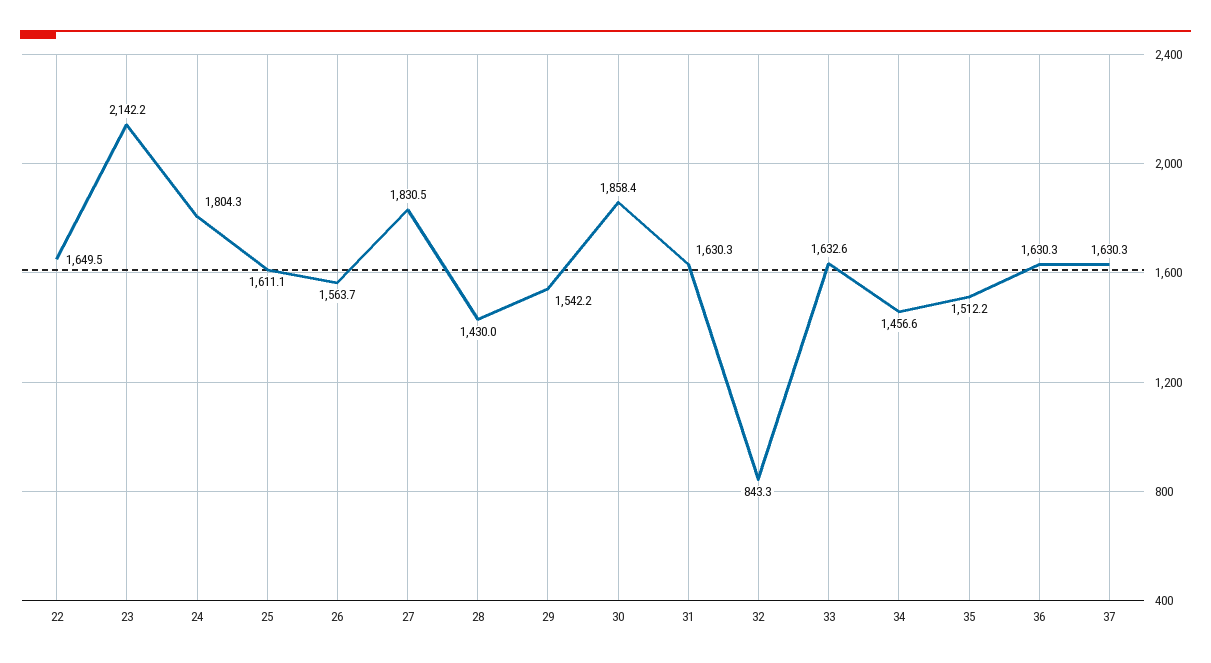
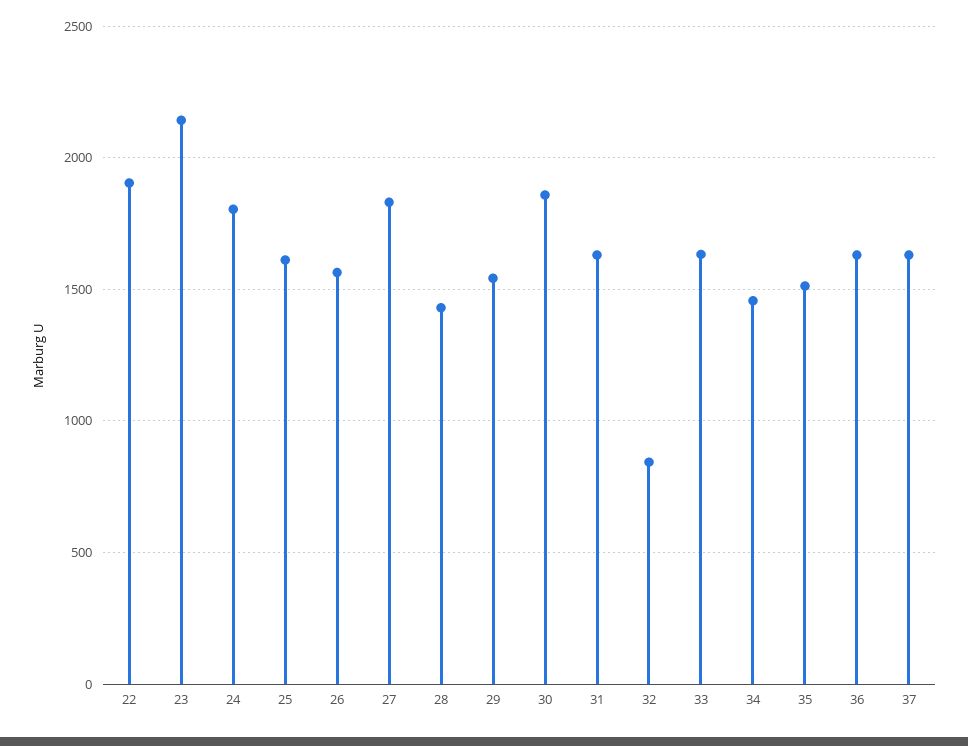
  {
-   "22": 1649.5,
+   "22": 1900,
    "23": 2142.2,
    "24": 1804.3,
    "25": 1611.1,
    "26": 1563.7,
    "27": 1830.5,
    "28": 1430,
    "29": 1542.2,
    "30": 1858.4,
    "31": 1630.3,
    "32": 843.3,
    "33": 1632.6,
    "34": 1456.6,
    "35": 1512.2,
    "36": 1630.3,
    "37": 1630.3
  }

